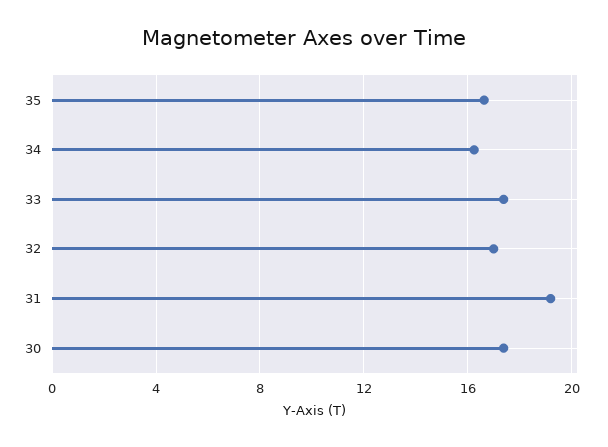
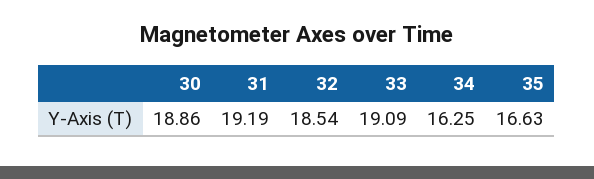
  {
    "35": 16.63,
    "34": 16.25,
-   "33": 17.5,
+   "33": 19.09,
-   "32": 17,
+   "32": 18.54,
    "31": 19.19,
-   "30": 17.5
+   "30": 18.86
  }

